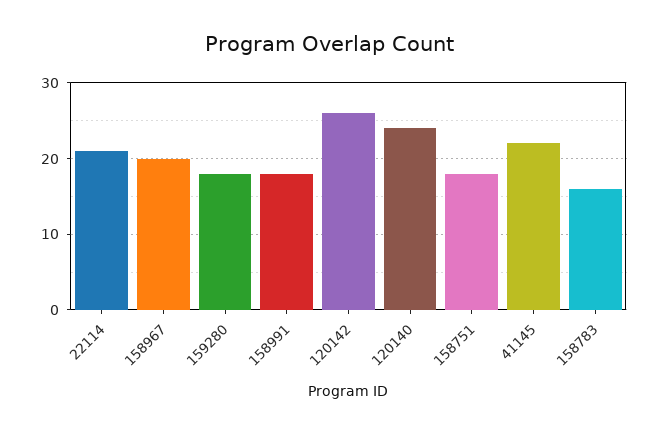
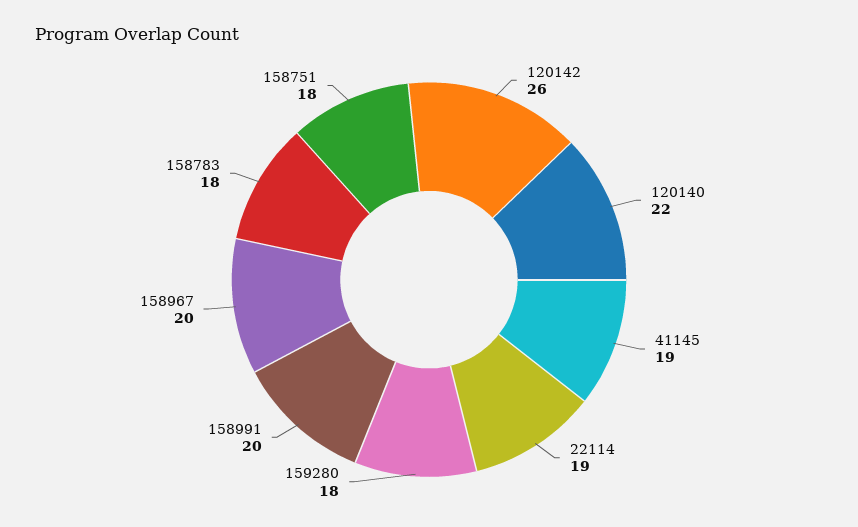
  {
-   "22114": 21,
+   "22114": 19,
    "158967": 20,
    "159280": 18,
-   "158991": 18,
+   "158991": 20,
    "120142": 26,
-   "120140": 24,
+   "120140": 22,
    "158751": 18,
-   "41145": 22,
+   "41145": 19,
-   "158783": 16
+   "158783": 18
  }

